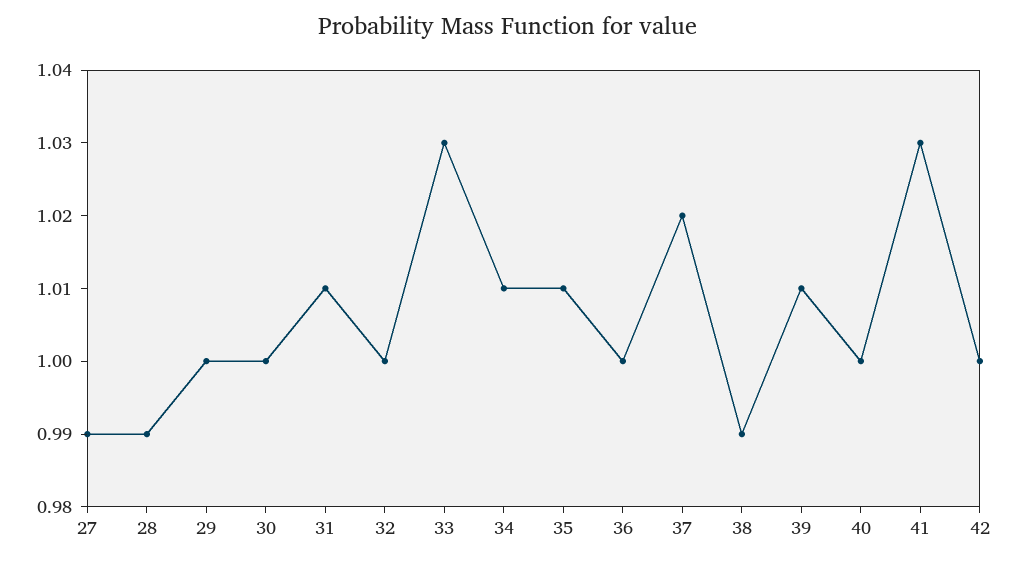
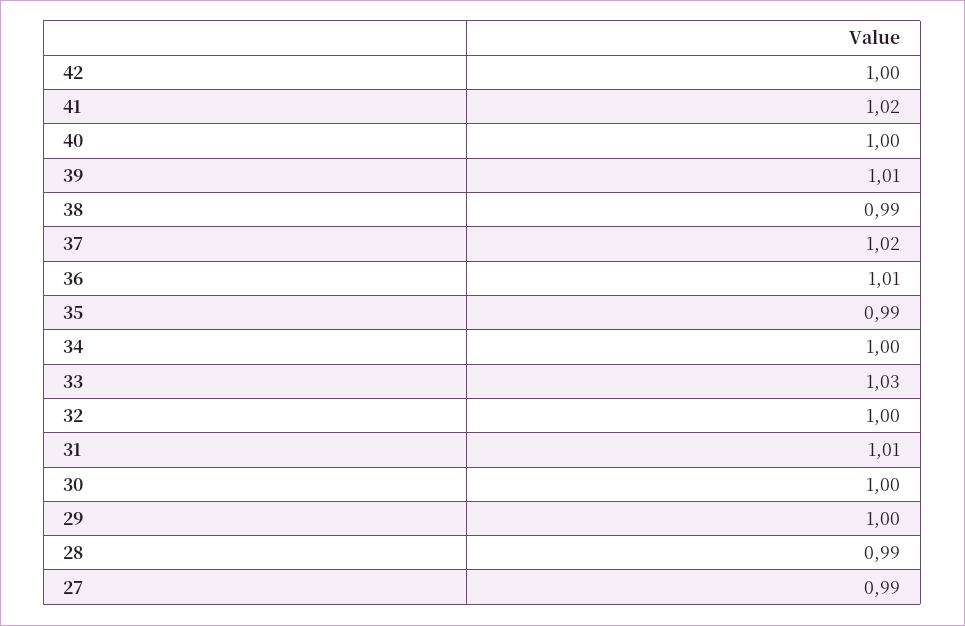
  {
    "27": 0.99,
    "28": 0.99,
    "29": 1,
    "30": 1,
    "31": 1.01,
    "32": 1,
    "33": 1.03,
-   "34": 1.01,
+   "34": 1,
-   "35": 1.01,
+   "35": 0.99,
-   "36": 1,
+   "36": 1.01,
    "37": 1.02,
    "38": 0.99,
    "39": 1.01,
    "40": 1,
-   "41": 1.03,
+   "41": 1.02,
    "42": 1
  }

